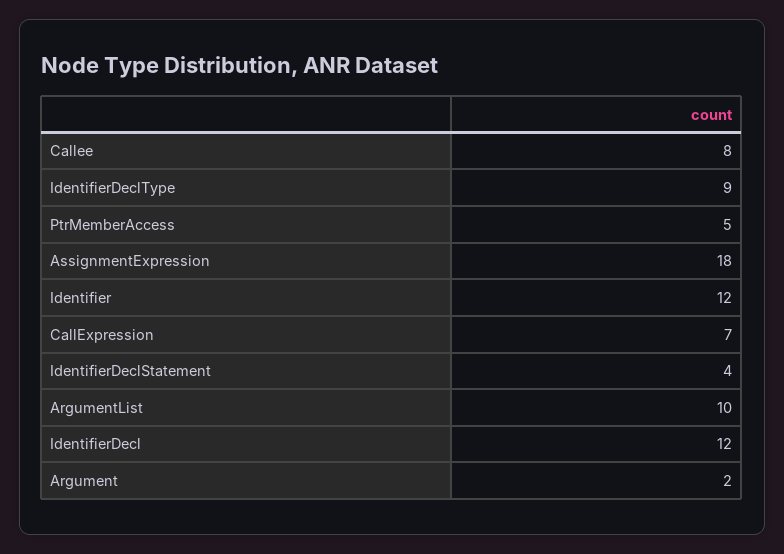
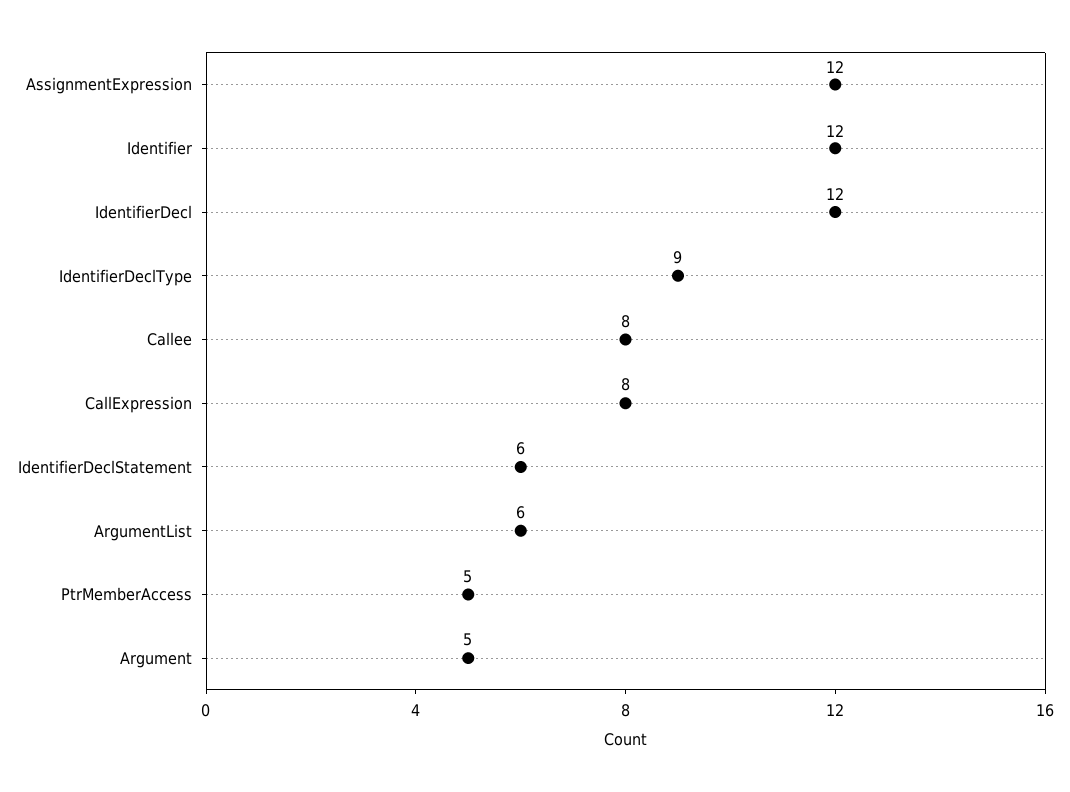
  {
    "Callee": 8,
    "IdentifierDeclType": 9,
    "PtrMemberAccess": 5,
-   "AssignmentExpression": 18,
+   "AssignmentExpression": 12,
    "Identifier": 12,
-   "CallExpression": 7,
+   "CallExpression": 8,
-   "IdentifierDeclStatement": 4,
+   "IdentifierDeclStatement": 6,
-   "ArgumentList": 10,
+   "ArgumentList": 6,
    "IdentifierDecl": 12,
-   "Argument": 2
+   "Argument": 5
  }

